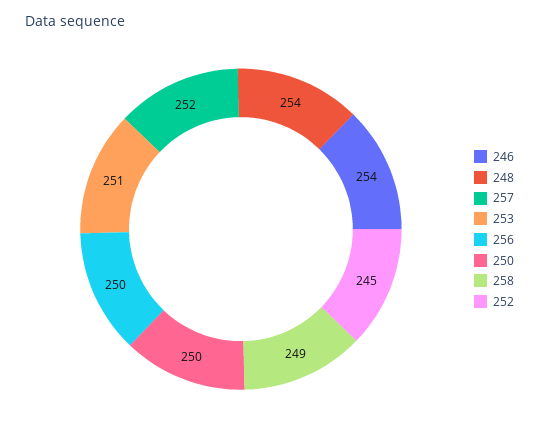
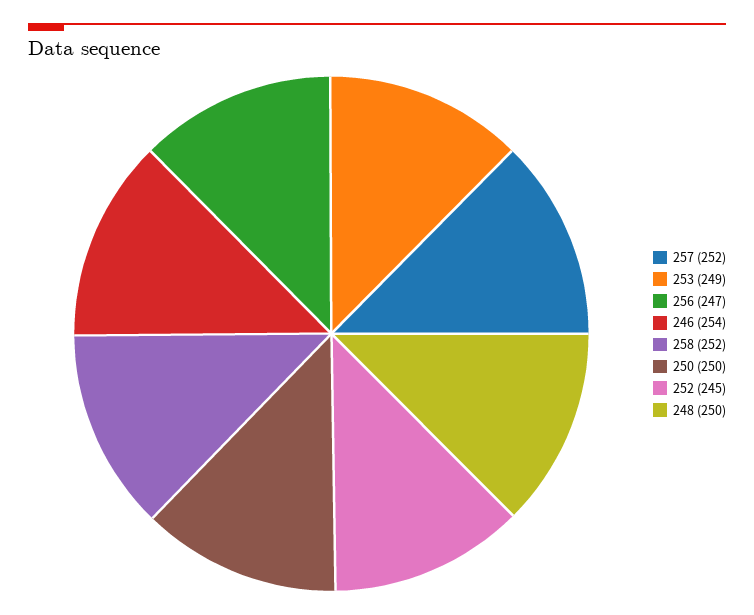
  {
    "246": 254,
-   "248": 254,
+   "248": 250,
    "257": 252,
-   "253": 251,
+   "253": 249,
-   "256": 250,
+   "256": 247,
    "250": 250,
-   "258": 249,
+   "258": 252,
    "252": 245
  }

